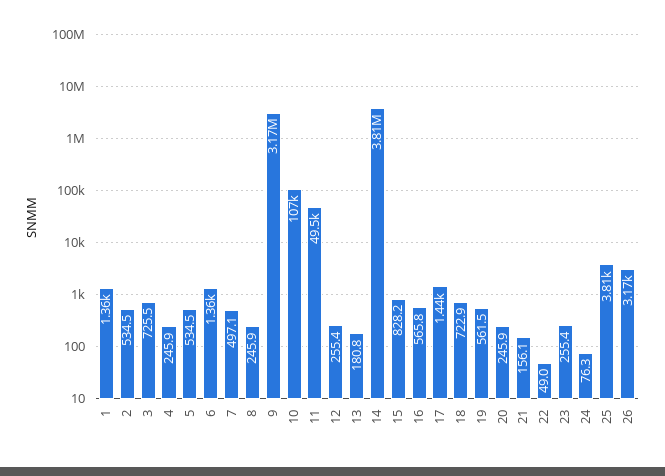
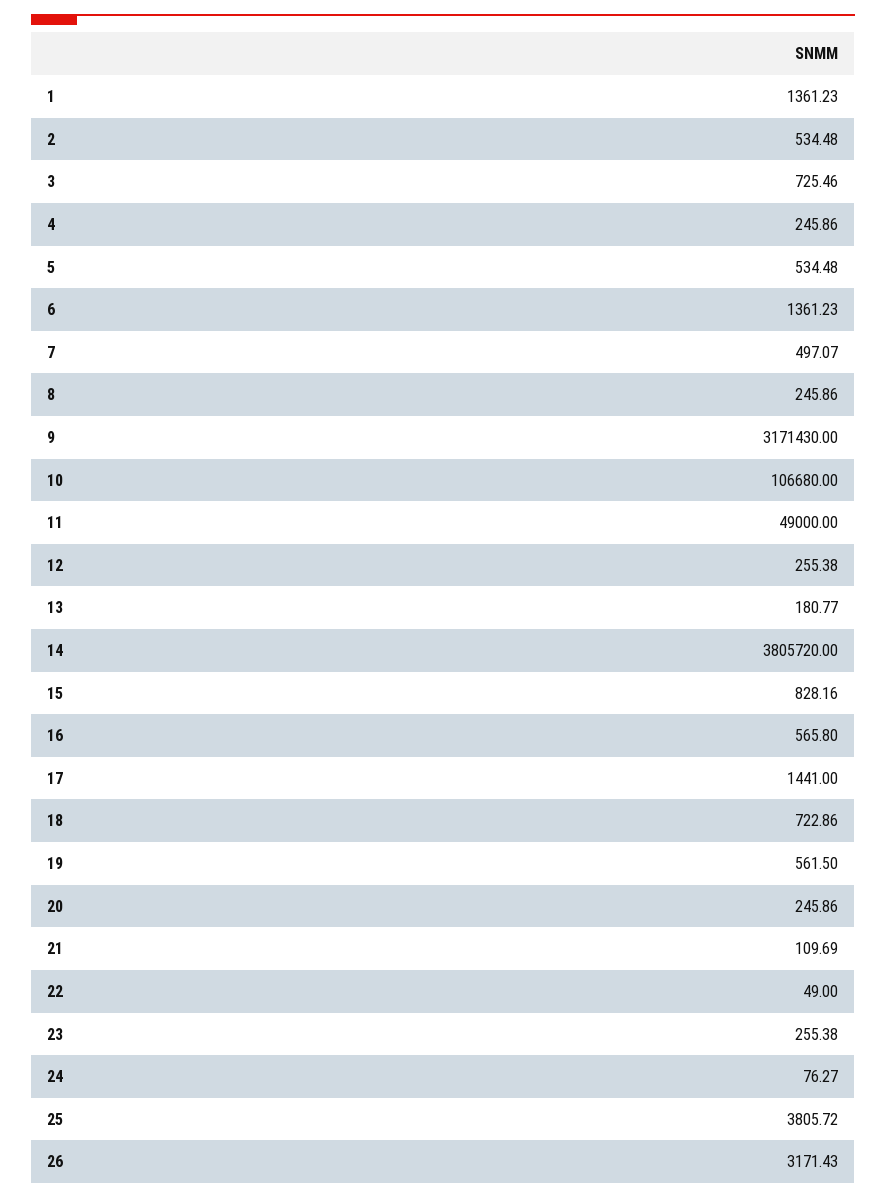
  {
    "1": 1361.23,
    "2": 534.48,
    "3": 725.46,
    "4": 245.86,
    "5": 534.48,
    "6": 1361.23,
    "7": 497.07,
    "8": 245.86,
    "9": 3171430,
    "10": 106680,
-   "11": 49500,
+   "11": 49000,
    "12": 255.38,
    "13": 180.77,
    "14": 3805720,
    "15": 828.16,
    "16": 565.8,
    "17": 1441,
    "18": 722.86,
    "19": 561.5,
    "20": 245.86,
-   "21": 156.1,
+   "21": 109.69,
    "22": 49,
    "23": 255.38,
    "24": 76.27,
    "25": 3805.72,
    "26": 3171.43
  }

